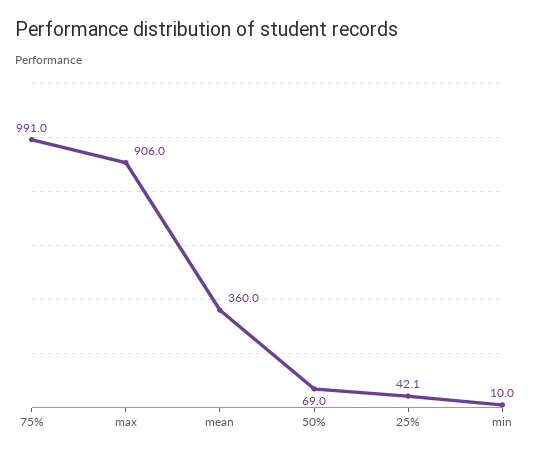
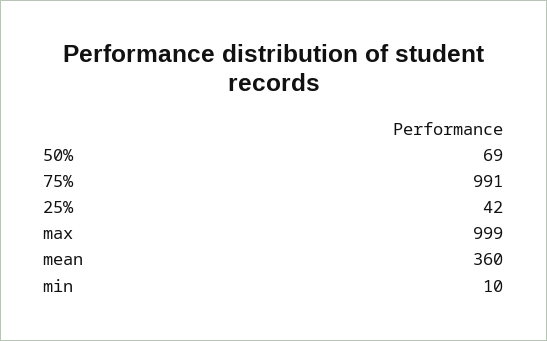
  {
    "75%": 991,
-   "max": 906,
+   "max": 999,
    "mean": 360,
    "50%": 69,
-   "25%": 42.1,
+   "25%": 42,
    "min": 10
  }

